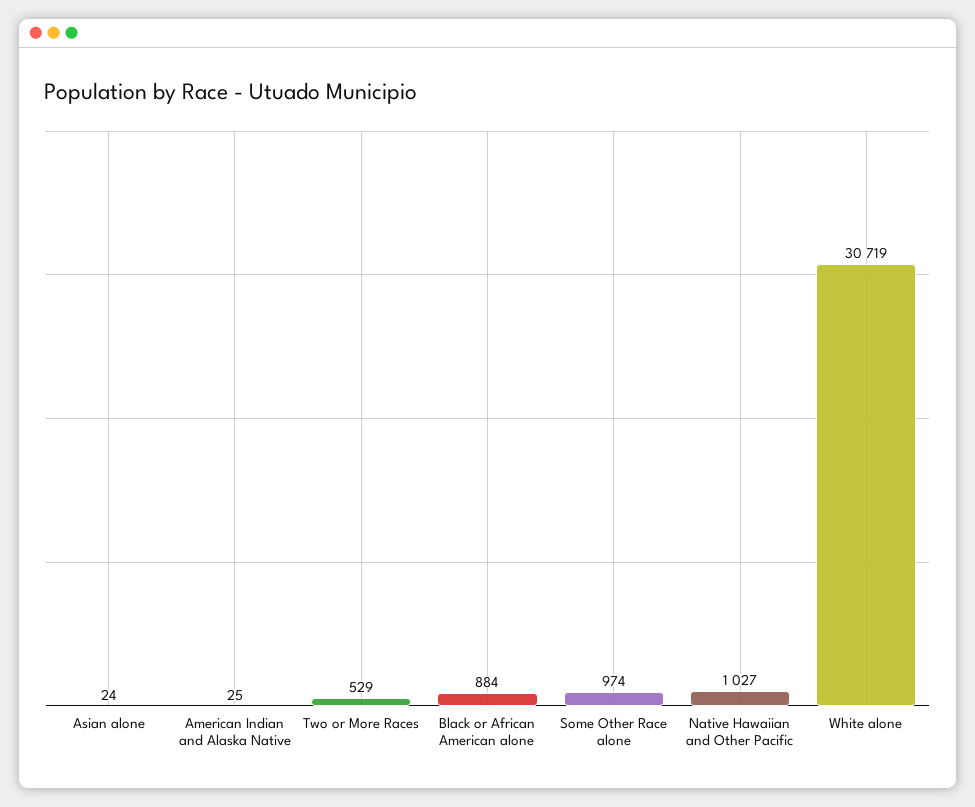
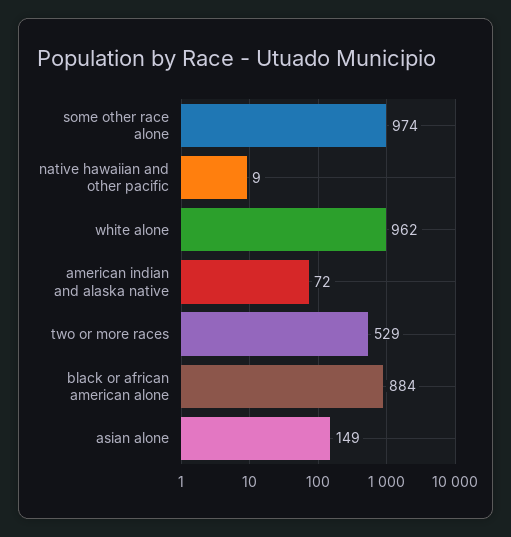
  {
-   "Asian alone": 24,
+   "Asian alone": 149,
-   "American Indian and Alaska Native": 25,
+   "American Indian and Alaska Native": 72,
    "Two or More Races": 529,
    "Black or African American alone": 884,
    "Some Other Race alone": 974,
-   "Native Hawaiian and Other Pacific": 1027,
+   "Native Hawaiian and Other Pacific": 9,
-   "White alone": 30719
+   "White alone": 962
  }

